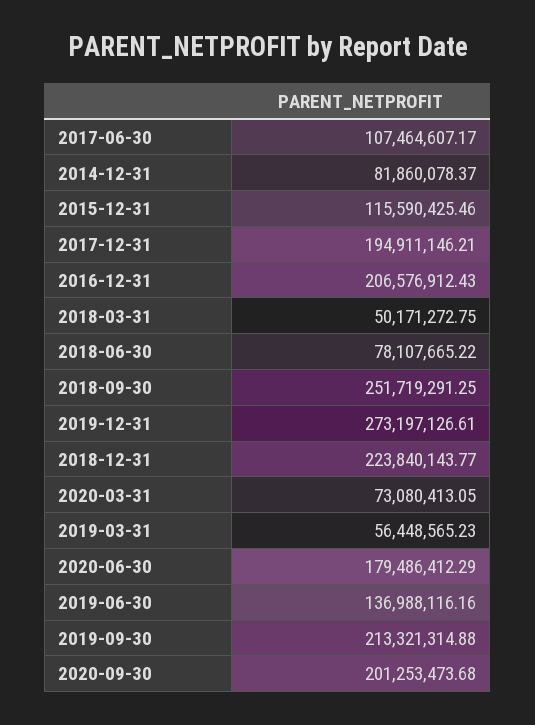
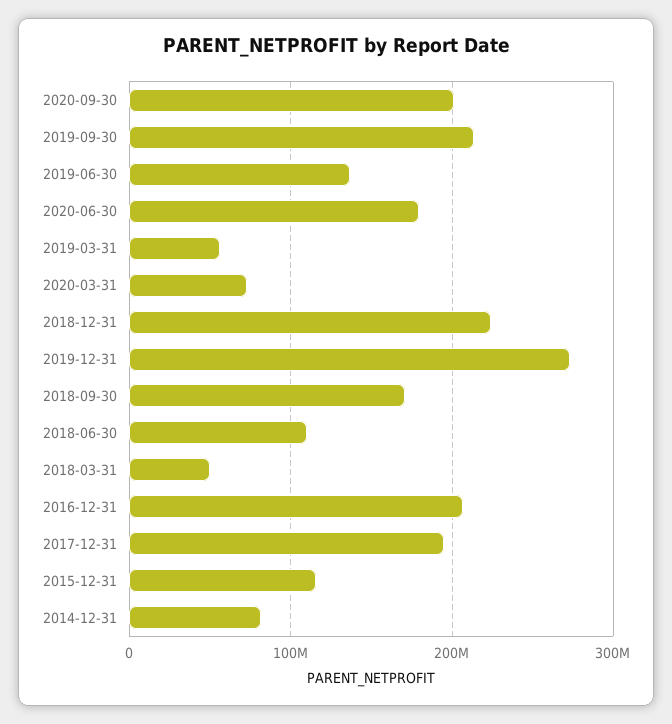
  {
-   "2017-06-30": 107464607.17,
    "2014-12-31": 81860078.37,
    "2015-12-31": 115590425.46,
    "2017-12-31": 194911146.21,
    "2016-12-31": 206576912.43,
    "2018-03-31": 50171272.75,
-   "2018-06-30": 78107665.22,
+   "2018-06-30": 110000000,
-   "2018-09-30": 251719291.25,
+   "2018-09-30": 170000000,
    "2019-12-31": 273197126.61,
    "2018-12-31": 223840143.77,
    "2020-03-31": 73080413.05,
    "2019-03-31": 56448565.23,
    "2020-06-30": 179486412.29,
    "2019-06-30": 136988116.16,
    "2019-09-30": 213321314.88,
    "2020-09-30": 201253473.68
  }

